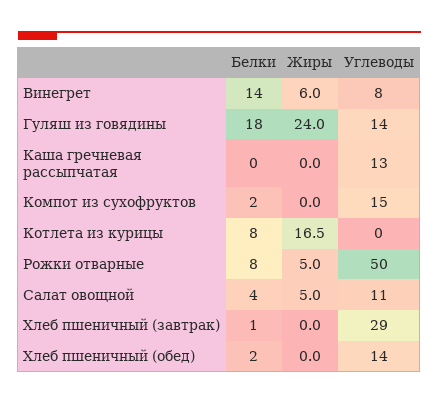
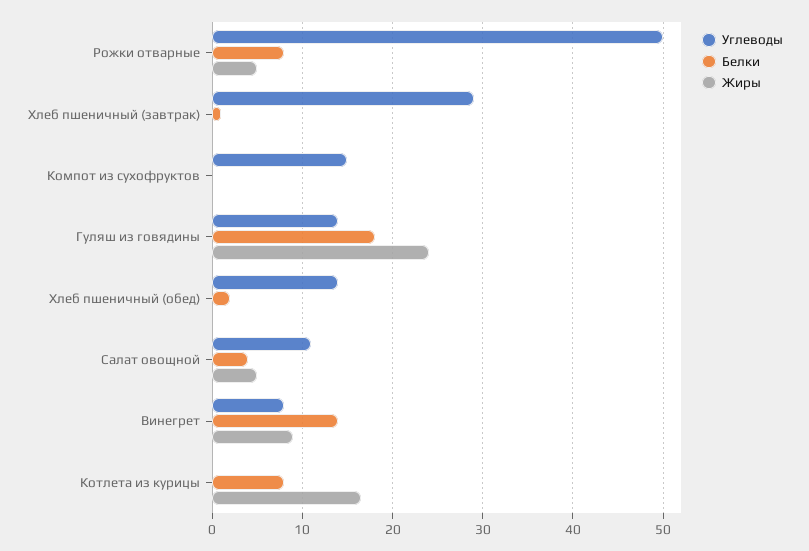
  {
    "Белки": {
      "Винегрет": 14,
      "Гуляш из говядины": 18,
-     "Каша гречневая рассыпчатая": 0,
-     "Компот из сухофруктов": 2,
+     "Компот из сухофруктов": 0,
      "Котлета из курицы": 8,
      "Рожки отварные": 8,
      "Салат овощной": 4,
      "Хлеб пшеничный (завтрак)": 1,
      "Хлеб пшеничный (обед)": 2
    },
    "Жиры": {
-     "Винегрет": 6,
+     "Винегрет": 9,
      "Гуляш из говядины": 24,
-     "Каша гречневая рассыпчатая": 0,
      "Компот из сухофруктов": 0,
      "Котлета из курицы": 16.5,
      "Рожки отварные": 5,
      "Салат овощной": 5,
      "Хлеб пшеничный (завтрак)": 0,
      "Хлеб пшеничный (обед)": 0
    },
    "Углеводы": {
      "Винегрет": 8,
      "Гуляш из говядины": 14,
-     "Каша гречневая рассыпчатая": 13,
      "Компот из сухофруктов": 15,
      "Котлета из курицы": 0,
      "Рожки отварные": 50,
      "Салат овощной": 11,
      "Хлеб пшеничный (завтрак)": 29,
      "Хлеб пшеничный (обед)": 14
    }
  }

